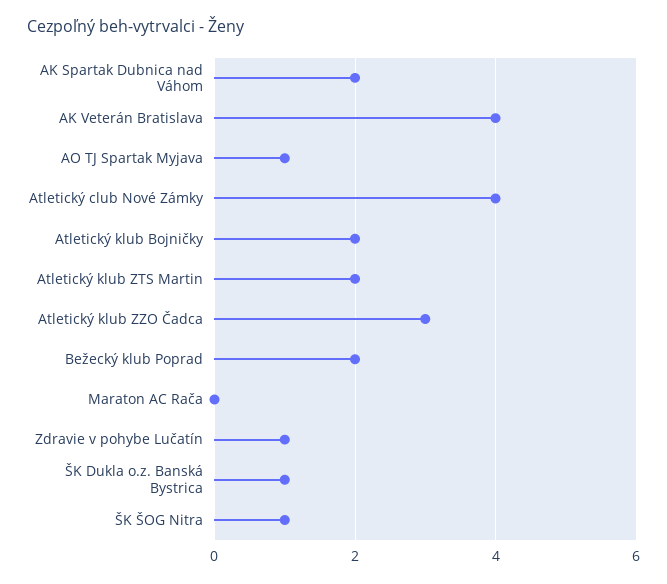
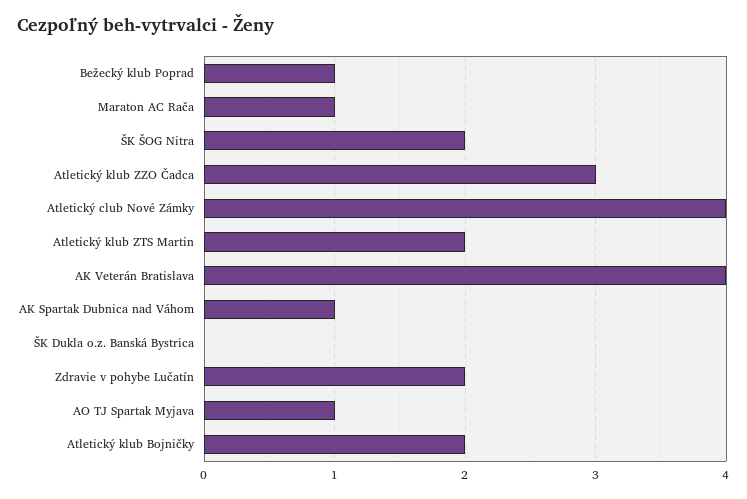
  {
-   "AK Spartak Dubnica nad Váhom": 2,
+   "AK Spartak Dubnica nad Váhom": 1,
    "AK Veterán Bratislava": 4,
    "AO TJ Spartak Myjava": 1,
    "Atletický club Nové Zámky": 4,
    "Atletický klub Bojničky": 2,
    "Atletický klub ZTS Martin": 2,
    "Atletický klub ZZO Čadca": 3,
-   "Bežecký klub Poprad": 2,
+   "Bežecký klub Poprad": 1,
-   "Maraton AC Rača": 0,
+   "Maraton AC Rača": 1,
-   "Zdravie v pohybe Lučatín": 1,
+   "Zdravie v pohybe Lučatín": 2,
-   "ŠK Dukla o.z. Banská Bystrica": 1,
+   "ŠK Dukla o.z. Banská Bystrica": 0,
-   "ŠK ŠOG Nitra": 1
+   "ŠK ŠOG Nitra": 2
  }

